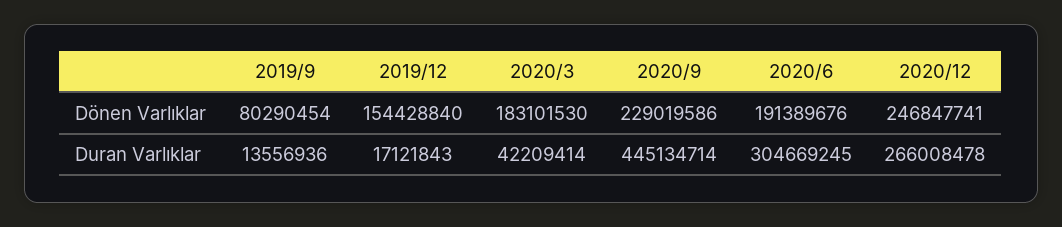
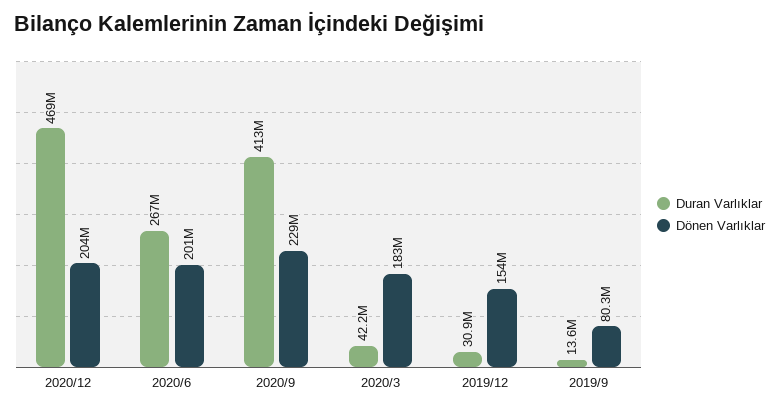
  {
    "Dönen Varlıklar": {
      "2019/9": 80290454,
      "2019/12": 154428840,
      "2020/3": 183101530,
      "2020/9": 229019586,
-     "2020/6": 191389676,
+     "2020/6": 201000000,
-     "2020/12": 246847741
+     "2020/12": 204000000
    },
    "Duran Varlıklar": {
      "2019/9": 13556936,
-     "2019/12": 17121843,
+     "2019/12": 30900000,
      "2020/3": 42209414,
-     "2020/9": 445134714,
+     "2020/9": 413000000,
-     "2020/6": 304669245,
+     "2020/6": 267000000,
-     "2020/12": 266008478
+     "2020/12": 469000000
    }
  }

